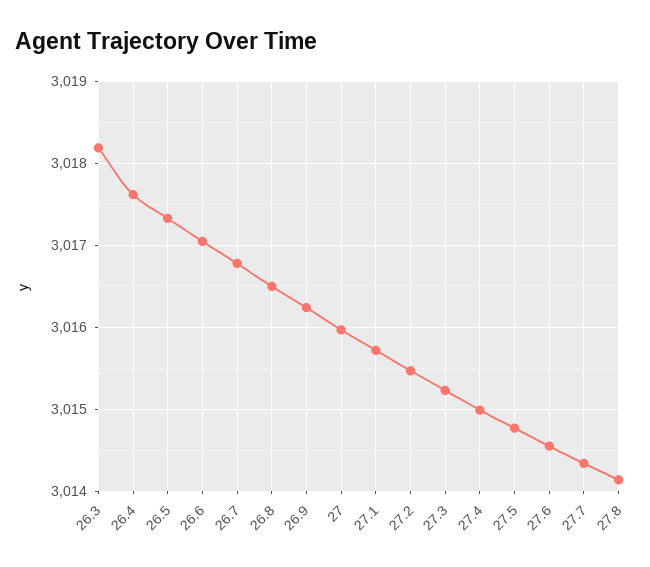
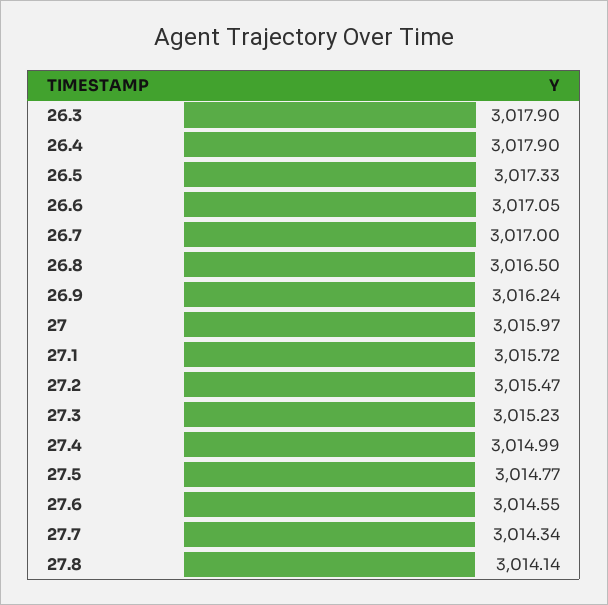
  {
-   "26.3": 3018.2,
+   "26.3": 3017.9,
-   "26.4": 3017.6,
+   "26.4": 3017.9,
    "26.5": 3017.33,
    "26.6": 3017.05,
-   "26.7": 3016.8,
+   "26.7": 3017,
    "26.8": 3016.5,
    "26.9": 3016.24,
    "27": 3015.97,
    "27.1": 3015.72,
    "27.2": 3015.47,
    "27.3": 3015.23,
    "27.4": 3014.99,
    "27.5": 3014.77,
    "27.6": 3014.55,
    "27.7": 3014.34,
    "27.8": 3014.14
  }

